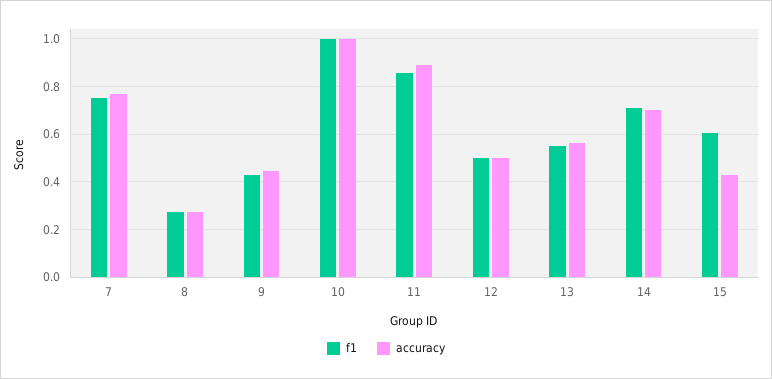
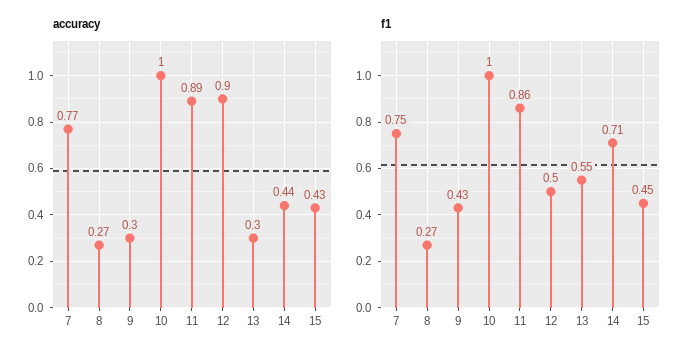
  {
    "f1": {
      "7": 0.75,
      "8": 0.27,
      "9": 0.43,
      "10": 1,
      "11": 0.86,
      "12": 0.5,
      "13": 0.55,
      "14": 0.71,
-     "15": 0.6
+     "15": 0.45
    },
    "accuracy": {
      "7": 0.77,
      "8": 0.27,
-     "9": 0.45,
+     "9": 0.3,
      "10": 1,
      "11": 0.89,
-     "12": 0.5,
+     "12": 0.9,
-     "13": 0.55,
+     "13": 0.3,
-     "14": 0.7,
+     "14": 0.44,
      "15": 0.43
    }
  }

